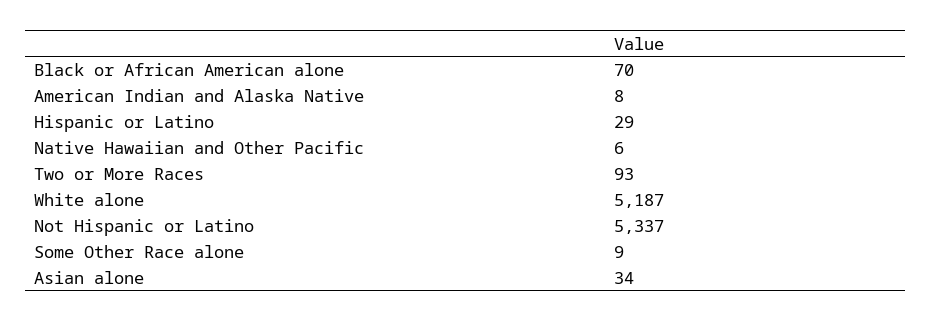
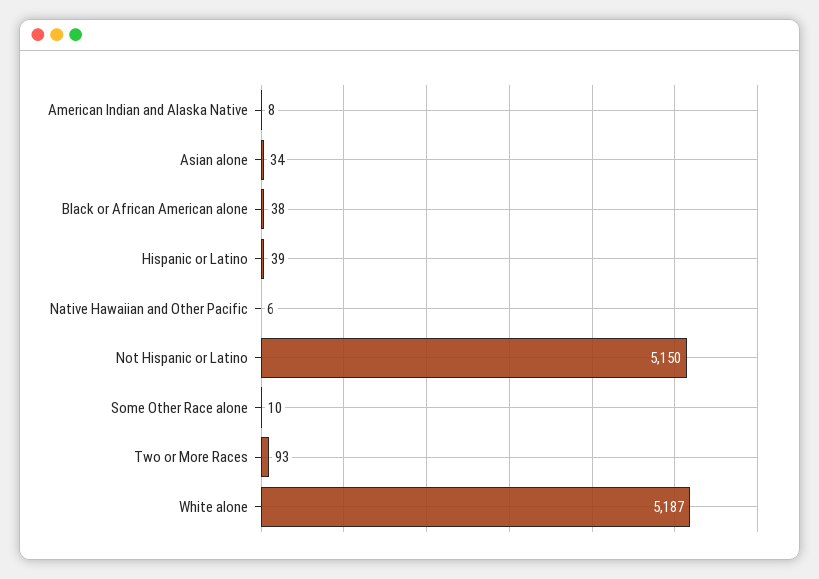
  {
-   "Black or African American alone": 70,
+   "Black or African American alone": 38,
    "American Indian and Alaska Native": 8,
-   "Hispanic or Latino": 29,
+   "Hispanic or Latino": 39,
    "Native Hawaiian and Other Pacific": 6,
    "Two or More Races": 93,
    "White alone": 5187,
-   "Not Hispanic or Latino": 5337,
+   "Not Hispanic or Latino": 5150,
-   "Some Other Race alone": 9,
+   "Some Other Race alone": 10,
    "Asian alone": 34
  }

